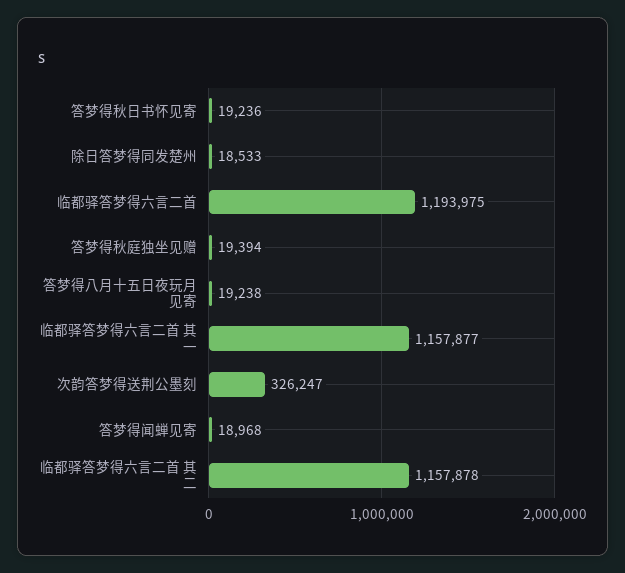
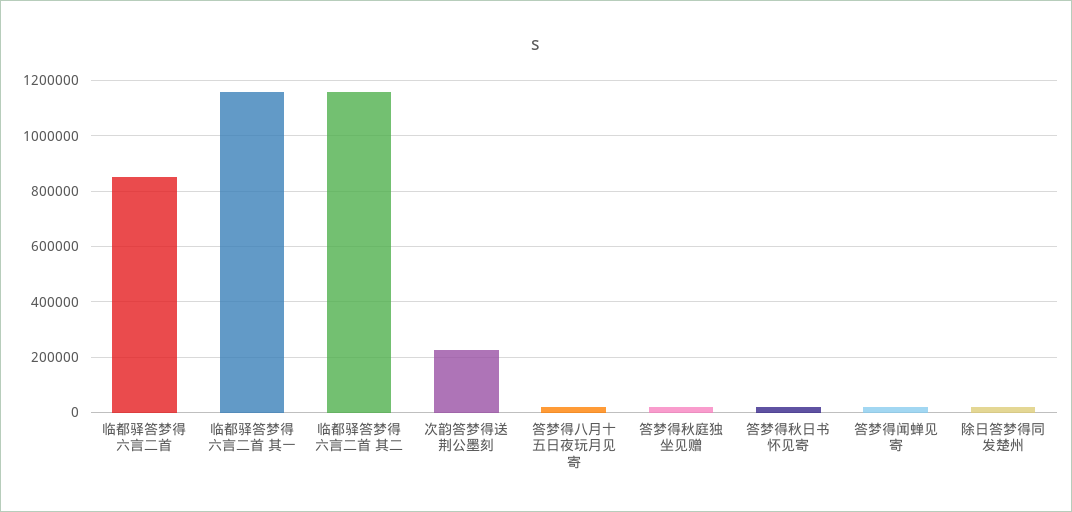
  {
    "答梦得秋日书怀见寄": 19236,
    "除日答梦得同发楚州": 18533,
-   "临都驿答梦得六言二首": 1193975,
+   "临都驿答梦得六言二首": 850000,
    "答梦得秋庭独坐见赠": 19394,
    "答梦得八月十五日夜玩月见寄": 19238,
    "临都驿答梦得六言二首 其一": 1157877,
-   "次韵答梦得送荆公墨刻": 326247,
+   "次韵答梦得送荆公墨刻": 225000,
    "答梦得闻蝉见寄": 18968,
    "临都驿答梦得六言二首 其二": 1157878
  }

